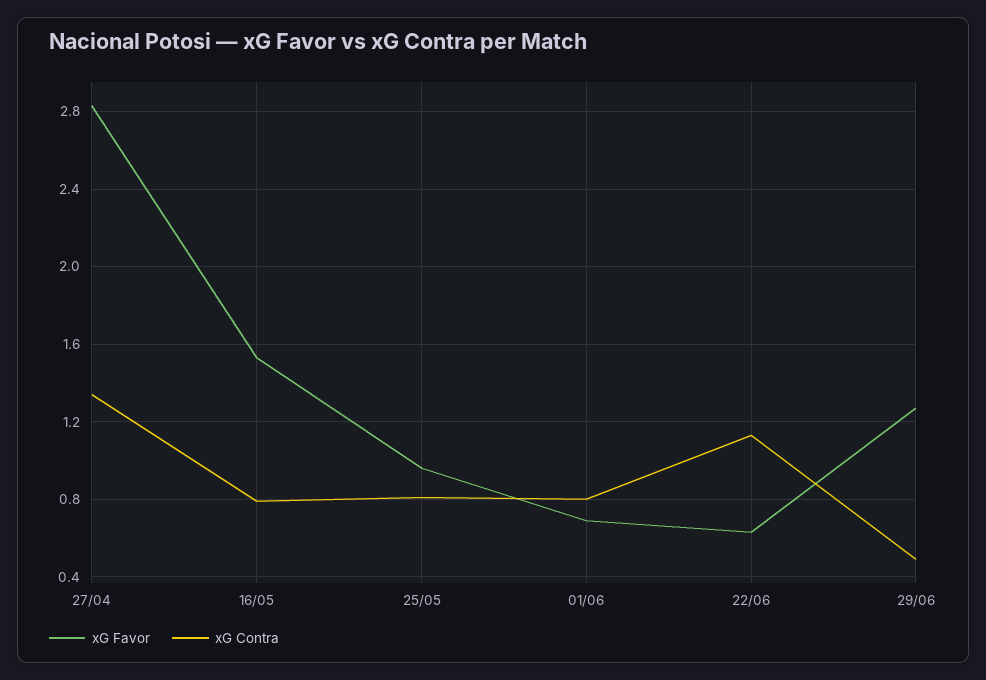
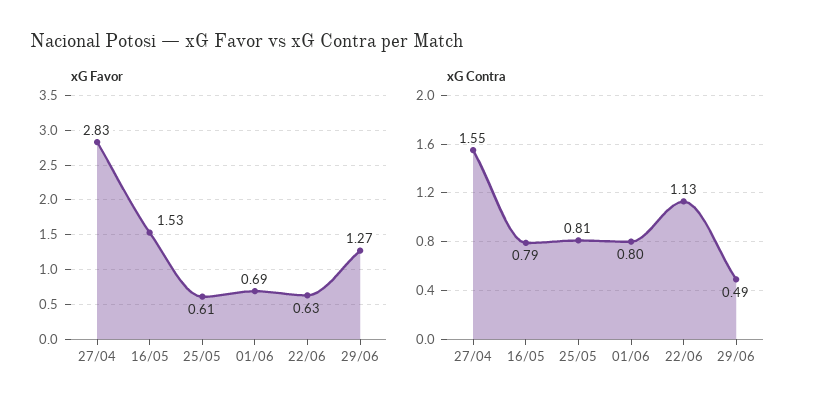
  {
    "xG Favor": {
      "27/04": 2.83,
      "16/05": 1.53,
-     "25/05": 0.95,
+     "25/05": 0.61,
      "01/06": 0.69,
      "22/06": 0.63,
      "29/06": 1.27
    },
    "xG Contra": {
-     "27/04": 1.35,
+     "27/04": 1.55,
      "16/05": 0.79,
      "25/05": 0.81,
      "01/06": 0.8,
      "22/06": 1.13,
      "29/06": 0.49
    }
  }

